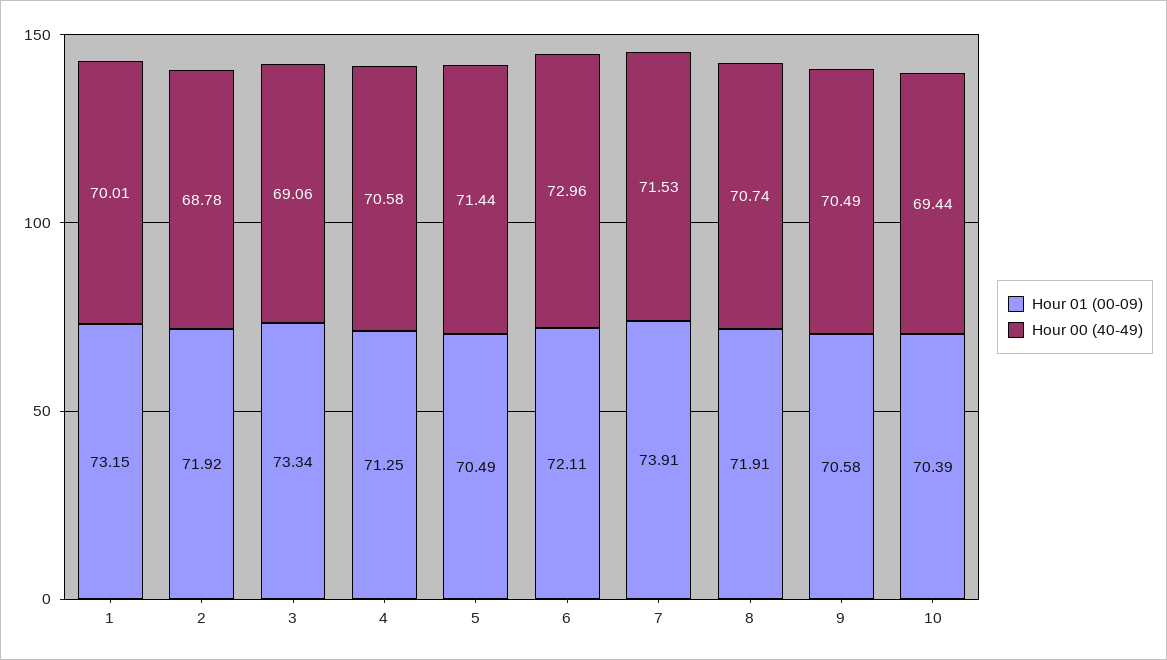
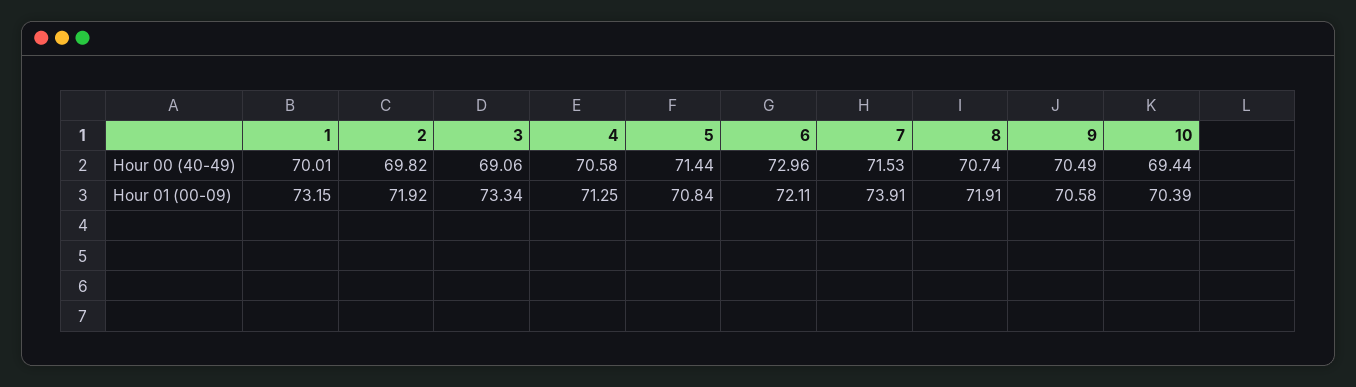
  {
    "Hour 01 (00-09)": {
      "1": 73.15,
      "2": 71.92,
      "3": 73.34,
      "4": 71.25,
-     "5": 70.49,
+     "5": 70.84,
      "6": 72.11,
      "7": 73.91,
      "8": 71.91,
      "9": 70.58,
      "10": 70.39
    },
    "Hour 00 (40-49)": {
      "1": 70.01,
-     "2": 68.78,
+     "2": 69.82,
      "3": 69.06,
      "4": 70.58,
      "5": 71.44,
      "6": 72.96,
      "7": 71.53,
      "8": 70.74,
      "9": 70.49,
      "10": 69.44
    }
  }

